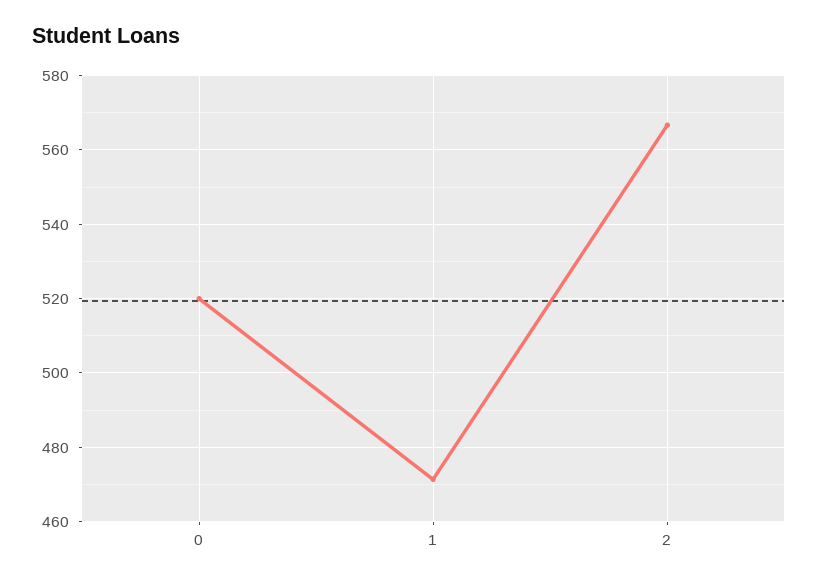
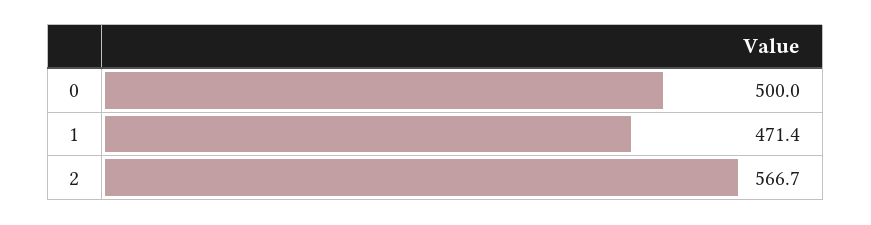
  {
-   "0": 520,
+   "0": 500,
    "1": 471.4,
    "2": 566.7
  }

